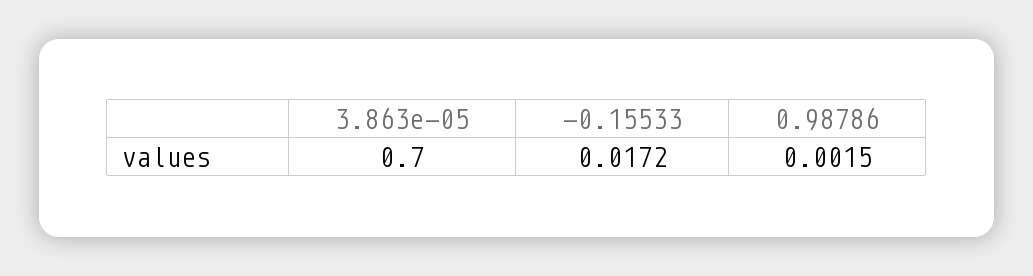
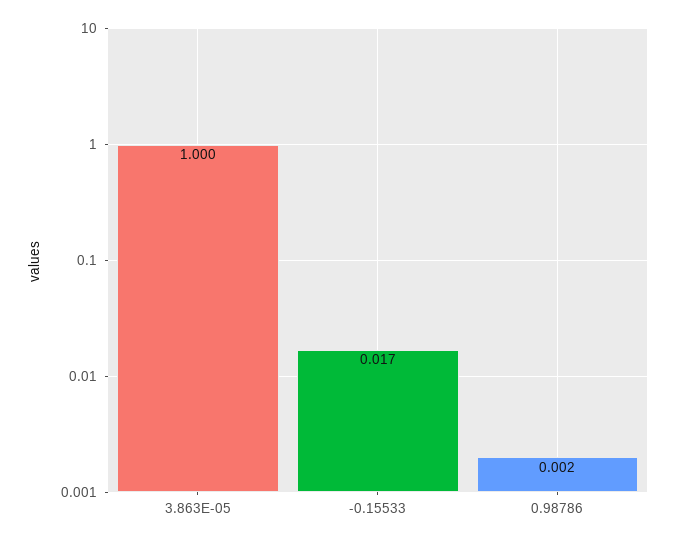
  {
-   "3.863e-05": 0.7,
+   "3.863e-05": 1,
    "-0.15533": 0.0172,
    "0.98786": 0.0015
  }

